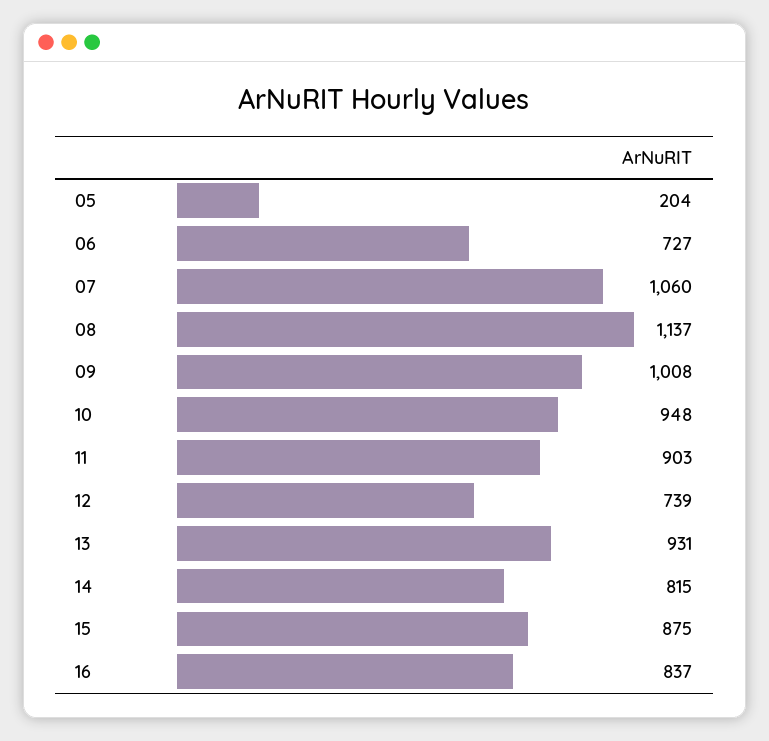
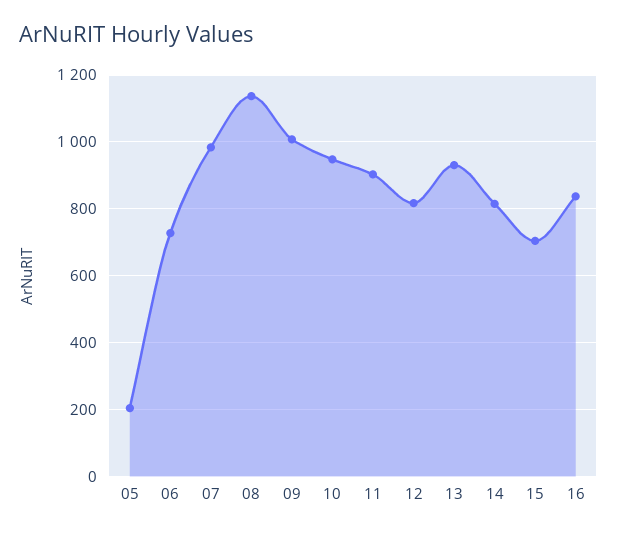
  {
    "05": 204,
    "06": 727,
-   "07": 1060,
+   "07": 980,
    "08": 1137,
    "09": 1008,
    "10": 948,
    "11": 903,
-   "12": 739,
+   "12": 820,
    "13": 931,
    "14": 815,
-   "15": 875,
+   "15": 700,
    "16": 837
  }

